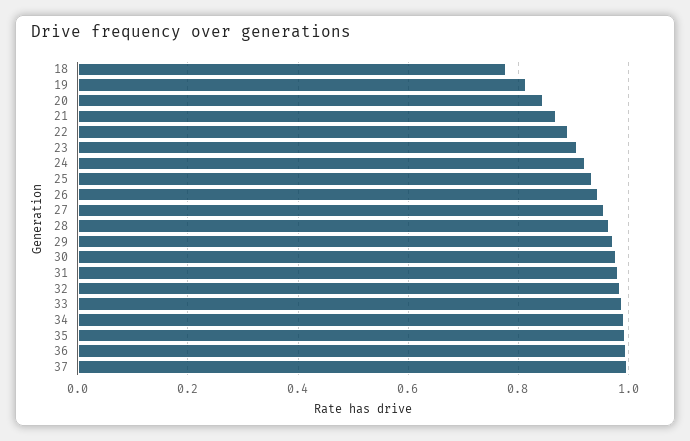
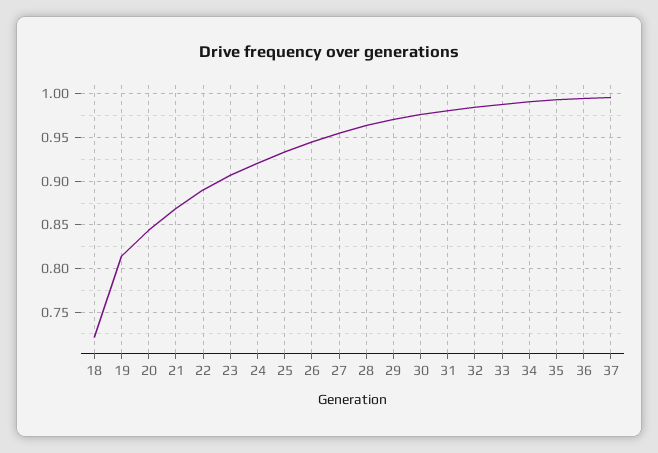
  {
-   "18": 0.78,
+   "18": 0.72,
    "19": 0.81,
    "20": 0.84,
    "21": 0.87,
    "22": 0.89,
    "23": 0.91,
    "24": 0.92,
    "25": 0.93,
    "26": 0.95,
    "27": 0.96,
    "28": 0.96,
    "29": 0.97,
    "30": 0.98,
    "31": 0.98,
    "32": 0.99,
    "33": 0.99,
    "34": 0.99,
    "35": 0.99,
    "36": 1,
    "37": 1
  }

